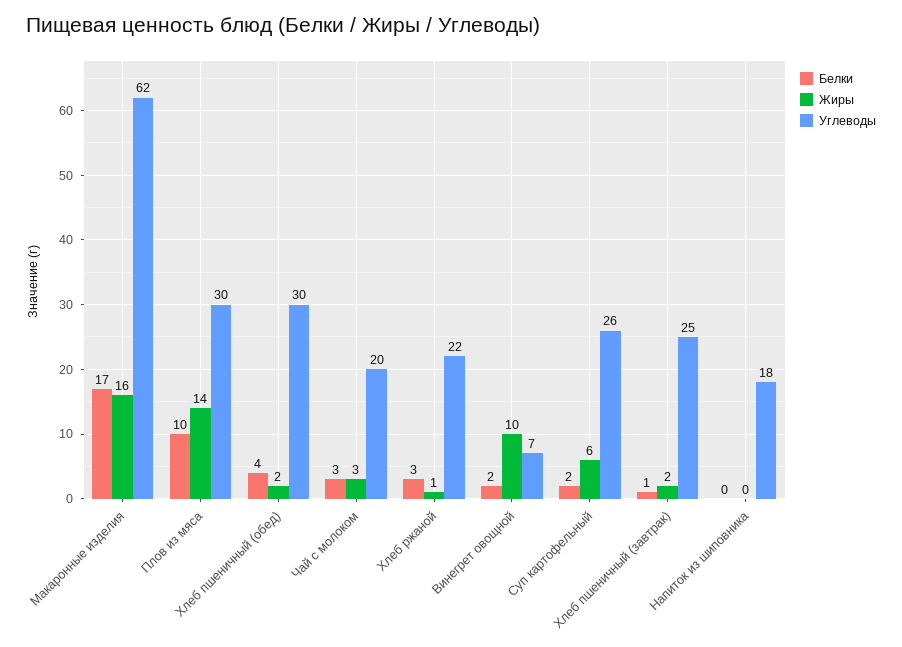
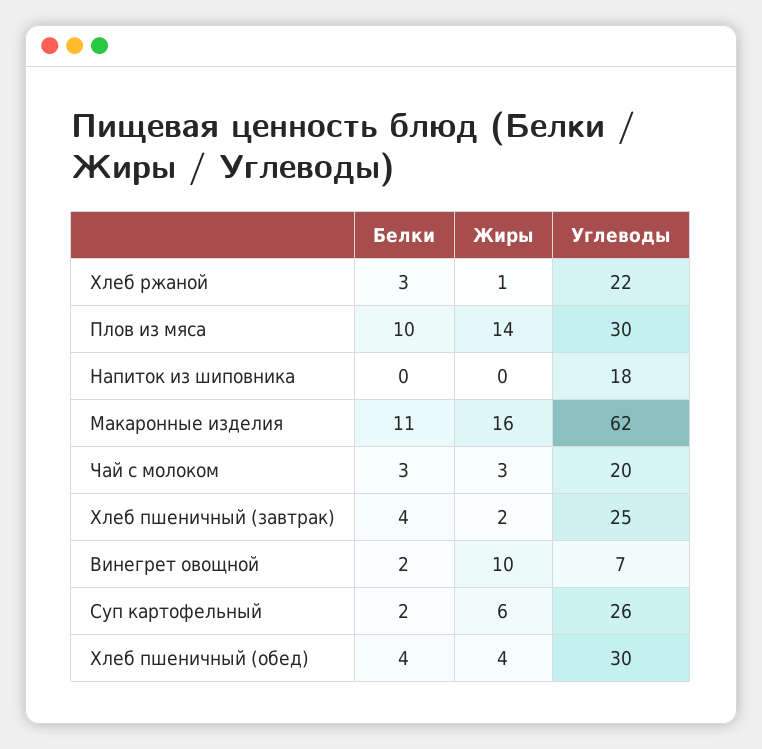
  {
    "Белки": {
-     "Макаронные изделия": 17,
+     "Макаронные изделия": 11,
      "Плов из мяса": 10,
      "Хлеб пшеничный (обед)": 4,
      "Чай с молоком": 3,
      "Хлеб ржаной": 3,
      "Винегрет овощной": 2,
      "Суп картофельный": 2,
-     "Хлеб пшеничный (завтрак)": 1,
+     "Хлеб пшеничный (завтрак)": 4,
      "Напиток из шиповника": 0
    },
    "Жиры": {
      "Макаронные изделия": 16,
      "Плов из мяса": 14,
-     "Хлеб пшеничный (обед)": 2,
+     "Хлеб пшеничный (обед)": 4,
      "Чай с молоком": 3,
      "Хлеб ржаной": 1,
      "Винегрет овощной": 10,
      "Суп картофельный": 6,
      "Хлеб пшеничный (завтрак)": 2,
      "Напиток из шиповника": 0
    },
    "Углеводы": {
      "Макаронные изделия": 62,
      "Плов из мяса": 30,
      "Хлеб пшеничный (обед)": 30,
      "Чай с молоком": 20,
      "Хлеб ржаной": 22,
      "Винегрет овощной": 7,
      "Суп картофельный": 26,
      "Хлеб пшеничный (завтрак)": 25,
      "Напиток из шиповника": 18
    }
  }

